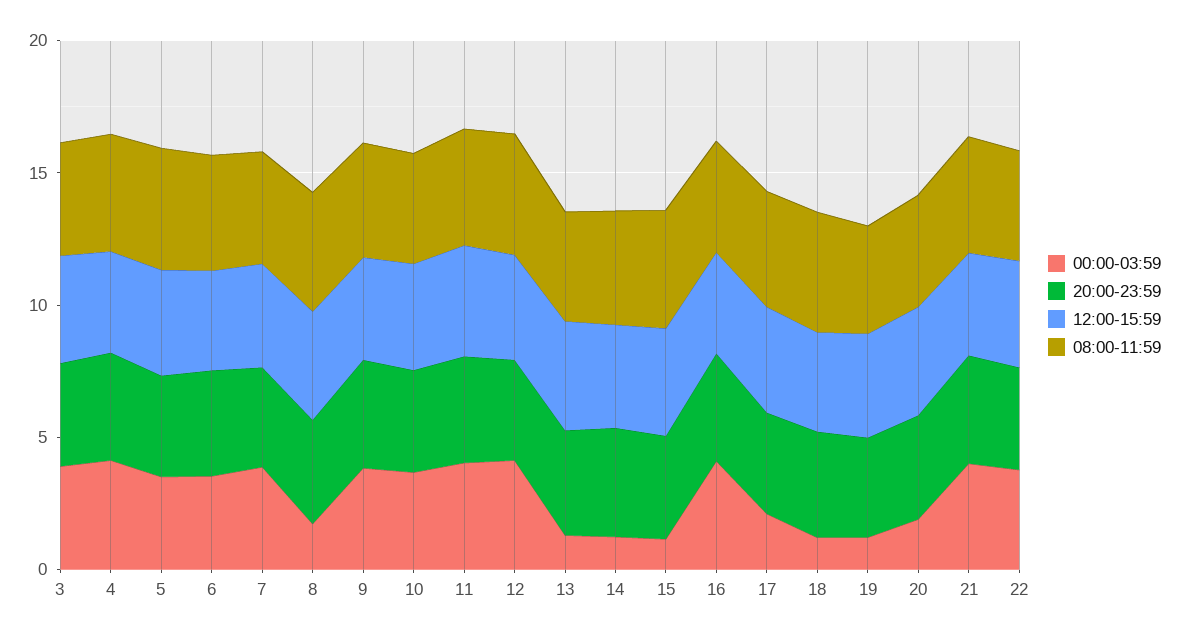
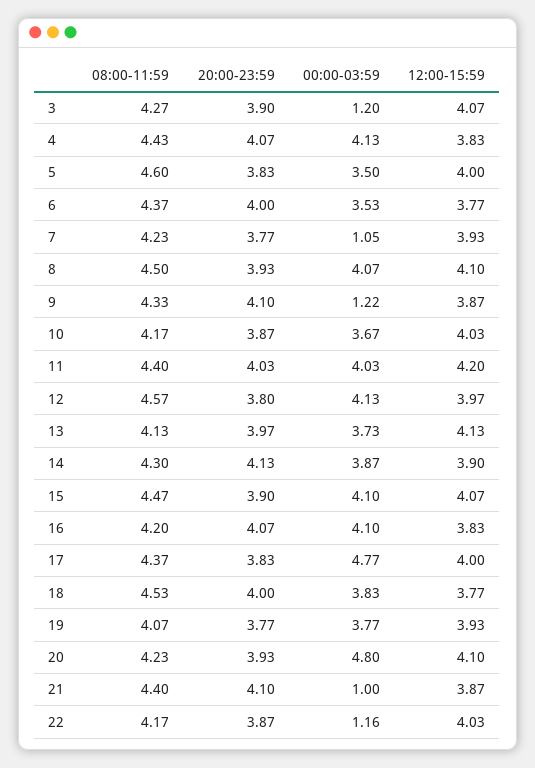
  {
    "00:00-03:59": {
-     "3": 4,
+     "3": 1.2,
      "4": 4.13,
      "5": 3.5,
      "6": 3.53,
-     "7": 4,
+     "7": 1.05,
-     "8": 2,
+     "8": 4.07,
-     "9": 4,
+     "9": 1.22,
      "10": 3.67,
      "11": 4.03,
      "12": 4.13,
-     "13": 1,
+     "13": 3.73,
-     "14": 1,
+     "14": 3.87,
-     "15": 1,
+     "15": 4.1,
      "16": 4.1,
-     "17": 2,
+     "17": 4.77,
-     "18": 1,
+     "18": 3.83,
-     "19": 1,
+     "19": 3.77,
-     "20": 2,
+     "20": 4.8,
-     "21": 4,
+     "21": 1,
-     "22": 4
+     "22": 1.16
    },
    "20:00-23:59": {
      "3": 3.9,
      "4": 4.07,
      "5": 3.83,
      "6": 4,
      "7": 3.77,
      "8": 3.93,
      "9": 4.1,
      "10": 3.87,
      "11": 4.03,
      "12": 3.8,
      "13": 3.97,
      "14": 4.13,
      "15": 3.9,
      "16": 4.07,
      "17": 3.83,
      "18": 4,
      "19": 3.77,
      "20": 3.93,
      "21": 4.1,
      "22": 3.87
    },
    "12:00-15:59": {
      "3": 4.07,
      "4": 3.83,
      "5": 4,
      "6": 3.77,
      "7": 3.93,
      "8": 4.1,
      "9": 3.87,
      "10": 4.03,
      "11": 4.2,
      "12": 3.97,
      "13": 4.13,
      "14": 3.9,
      "15": 4.07,
      "16": 3.83,
      "17": 4,
      "18": 3.77,
      "19": 3.93,
      "20": 4.1,
      "21": 3.87,
      "22": 4.03
    },
    "08:00-11:59": {
      "3": 4.27,
      "4": 4.43,
      "5": 4.6,
      "6": 4.37,
      "7": 4.23,
      "8": 4.5,
      "9": 4.33,
      "10": 4.17,
      "11": 4.4,
      "12": 4.57,
      "13": 4.13,
      "14": 4.3,
      "15": 4.47,
      "16": 4.2,
      "17": 4.37,
      "18": 4.53,
      "19": 4.07,
      "20": 4.23,
      "21": 4.4,
      "22": 4.17
    }
  }

